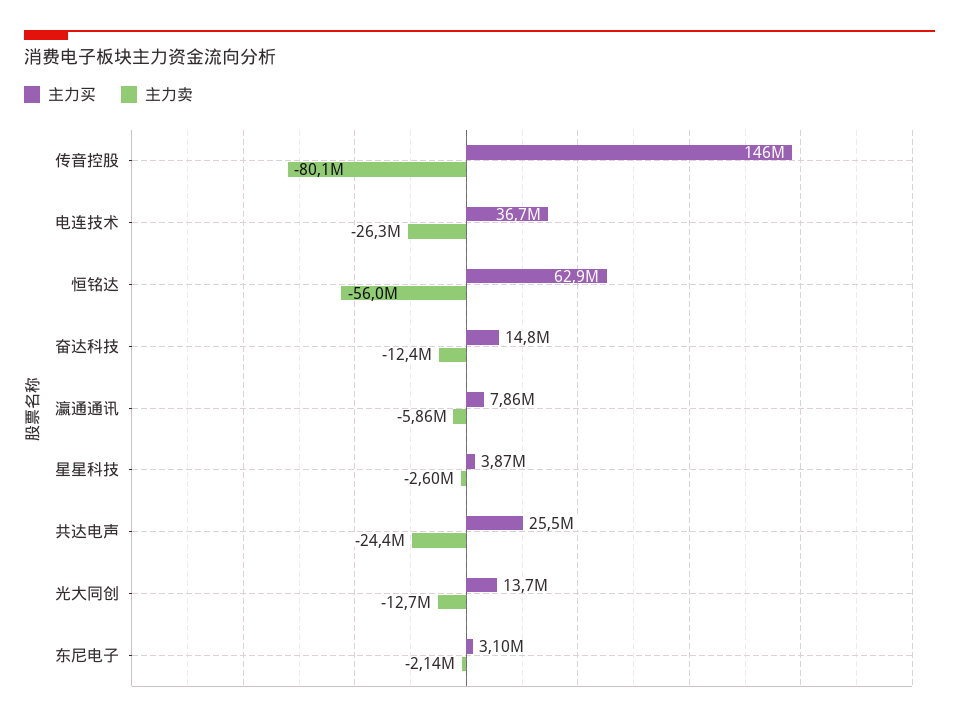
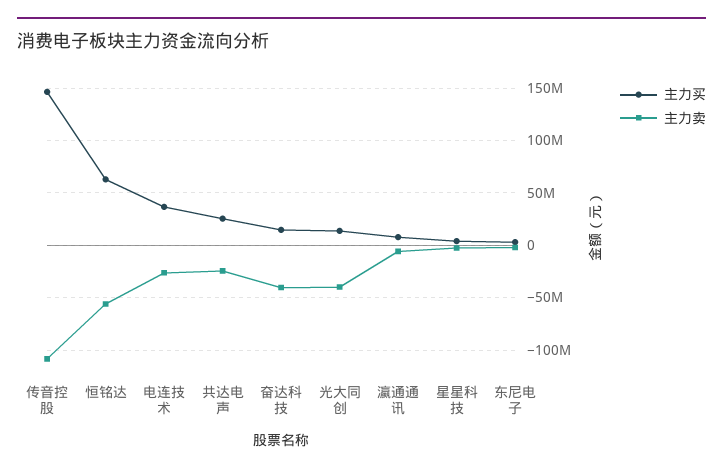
  {
    "主力买": {
      "传音控股": 146000000,
      "电连技术": 36700000,
      "恒铭达": 62900000,
      "奋达科技": 14800000,
      "瀛通通讯": 7860000,
      "星星科技": 3870000,
      "共达电声": 25500000,
      "光大同创": 13700000,
      "东尼电子": 3100000
    },
    "主力卖": {
-     "传音控股": -80100000,
+     "传音控股": -110000000,
      "电连技术": -26300000,
      "恒铭达": -56000000,
-     "奋达科技": -12400000,
+     "奋达科技": -40000000,
      "瀛通通讯": -5860000,
      "星星科技": -2600000,
      "共达电声": -24400000,
-     "光大同创": -12700000,
+     "光大同创": -40000000,
      "东尼电子": -2140000
    }
  }

